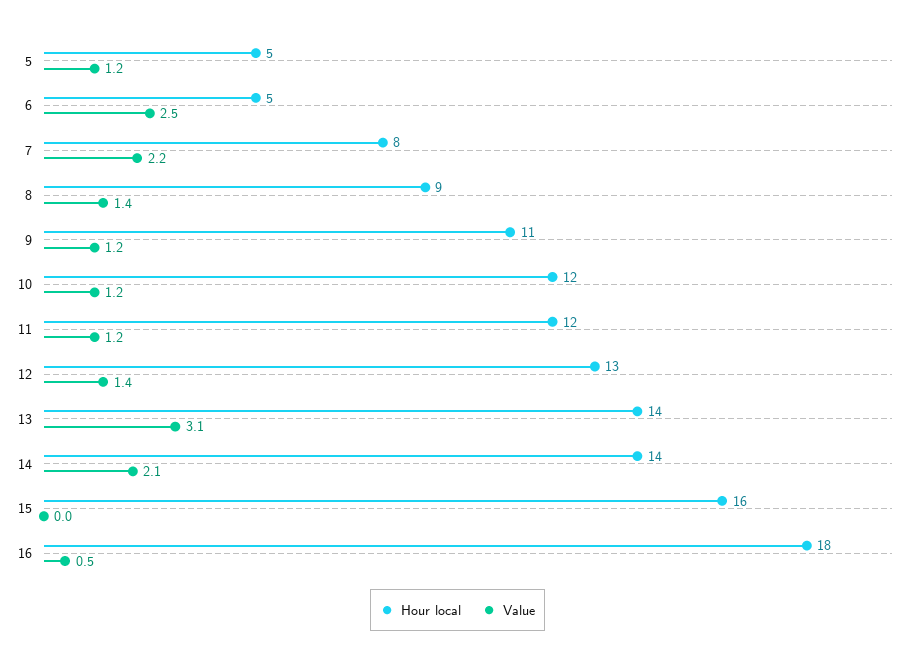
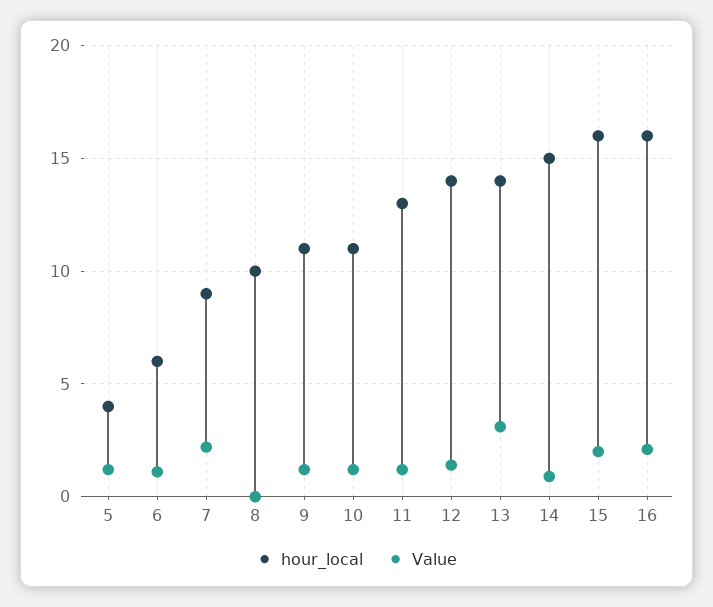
  {
    "Hour local": {
-     "5": 5,
+     "5": 4,
-     "6": 5,
+     "6": 6,
-     "7": 8,
+     "7": 9,
-     "8": 9,
+     "8": 10,
      "9": 11,
-     "10": 12,
+     "10": 11,
-     "11": 12,
+     "11": 13,
-     "12": 13,
+     "12": 14,
      "13": 14,
-     "14": 14,
+     "14": 15,
      "15": 16,
-     "16": 18
+     "16": 16
    },
    "Value": {
      "5": 1.2,
-     "6": 2.5,
+     "6": 1,
      "7": 2.2,
-     "8": 1.4,
+     "8": 0,
      "9": 1.2,
      "10": 1.2,
      "11": 1.2,
      "12": 1.4,
      "13": 3.1,
-     "14": 2.1,
+     "14": 1,
-     "15": 0,
+     "15": 2,
-     "16": 0.5
+     "16": 2
    }
  }

